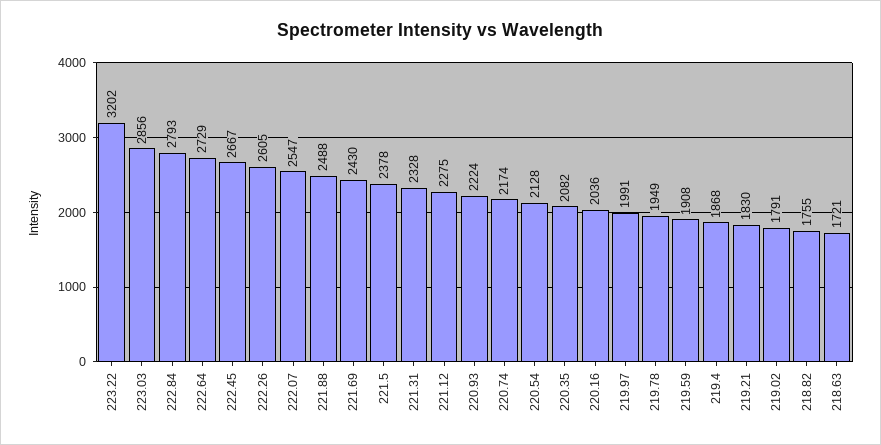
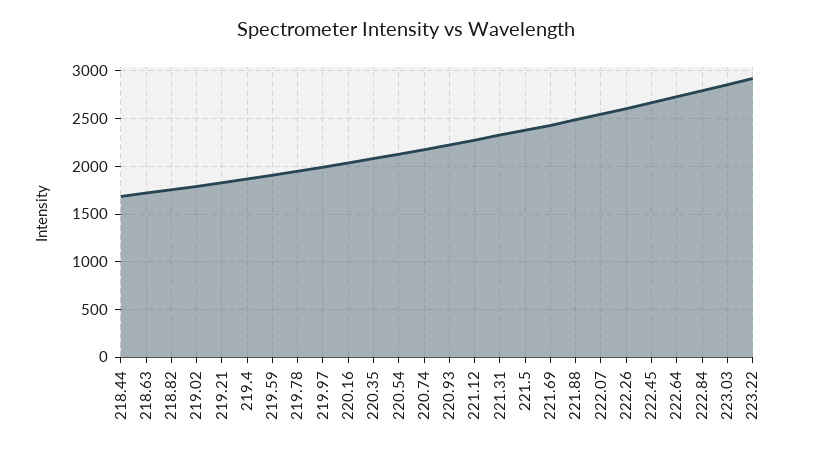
  {
-   "223.22": 3202,
+   "223.22": 2900,
    "223.03": 2856,
    "222.84": 2793,
    "222.64": 2729,
    "222.45": 2667,
    "222.26": 2605,
    "222.07": 2547,
    "221.88": 2488,
    "221.69": 2430,
    "221.5": 2378,
    "221.31": 2328,
    "221.12": 2275,
    "220.93": 2224,
    "220.74": 2174,
    "220.54": 2128,
    "220.35": 2082,
    "220.16": 2036,
    "219.97": 1991,
    "219.78": 1949,
    "219.59": 1908,
    "219.4": 1868,
    "219.21": 1830,
    "219.02": 1791,
    "218.82": 1755,
-   "218.63": 1721
+   "218.63": 1721,
+   "218.44": 1700
  }

